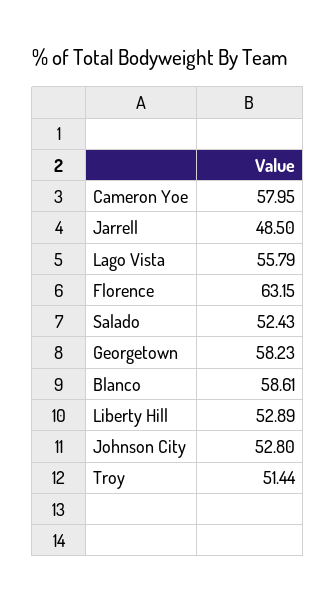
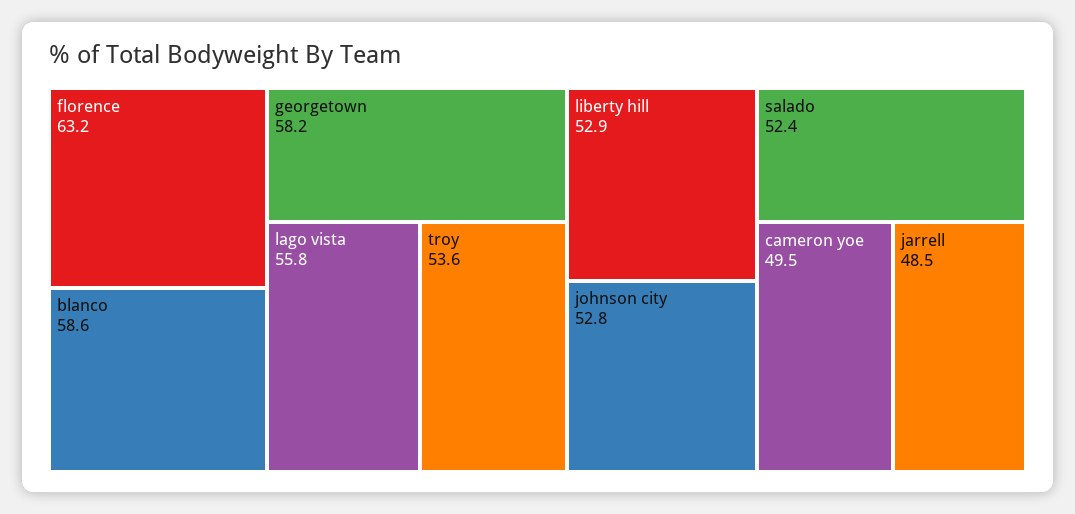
  {
-   "Cameron Yoe": 57.95,
+   "Cameron Yoe": 49.5,
    "Jarrell": 48.5,
    "Lago Vista": 55.79,
    "Florence": 63.15,
    "Salado": 52.43,
    "Georgetown": 58.23,
    "Blanco": 58.61,
    "Liberty Hill": 52.89,
    "Johnson City": 52.8,
-   "Troy": 51.44
+   "Troy": 53.6
  }

